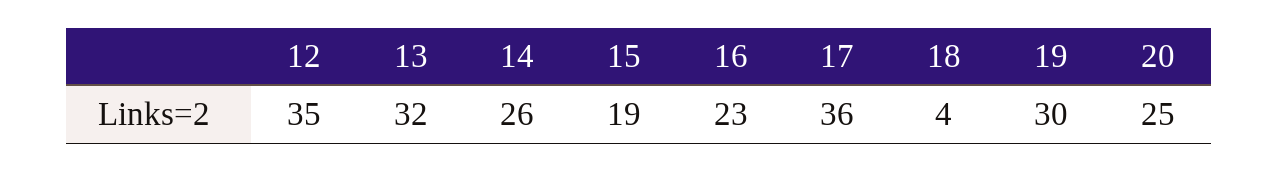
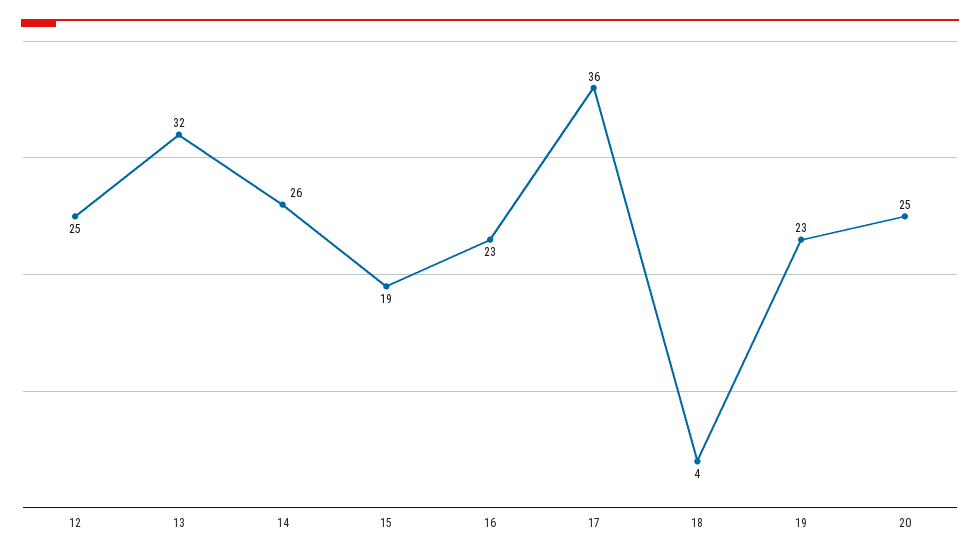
  {
-   "12": 35,
+   "12": 25,
    "13": 32,
    "14": 26,
    "15": 19,
    "16": 23,
    "17": 36,
    "18": 4,
-   "19": 30,
+   "19": 23,
    "20": 25
  }

